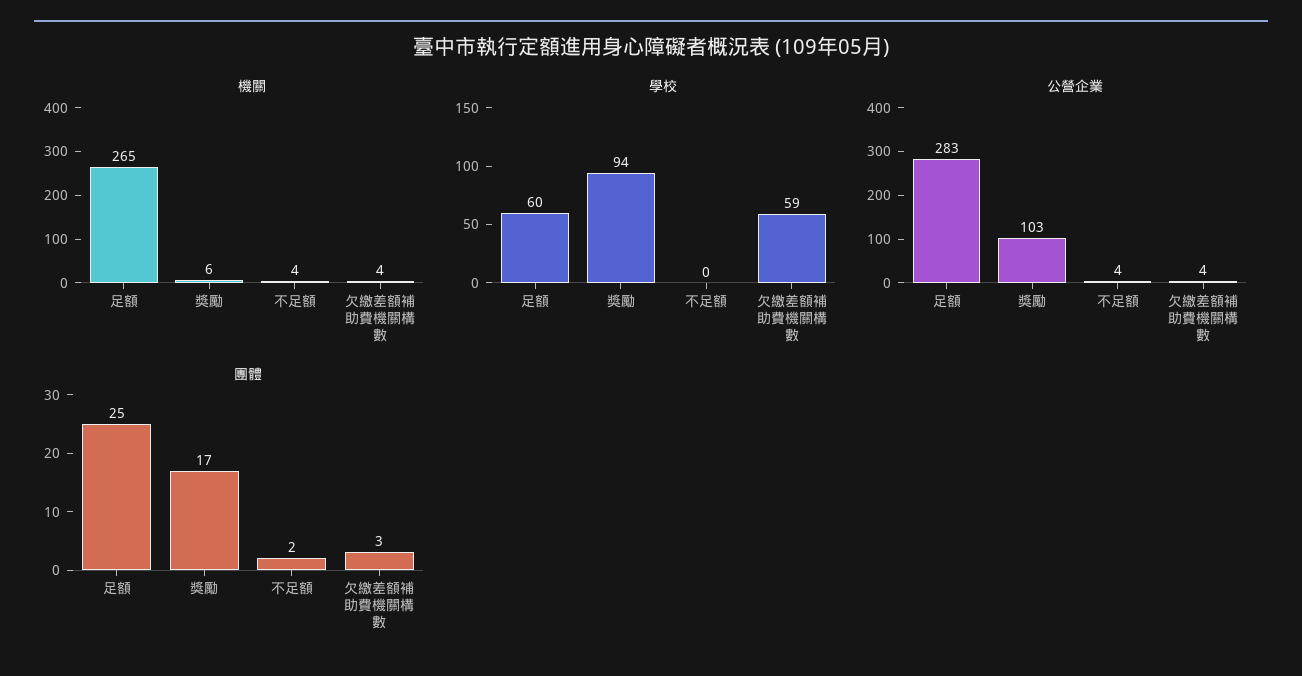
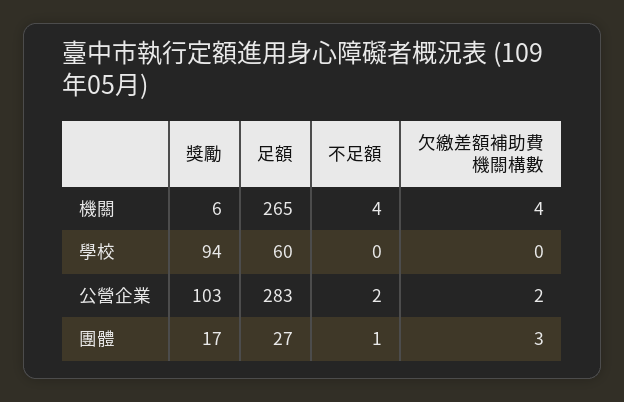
  {
    "機關": {
      "足額": 265,
      "獎勵": 6,
      "不足額": 4,
      "欠繳差額補助費機關構數": 4
    },
    "學校": {
      "足額": 60,
      "獎勵": 94,
      "不足額": 0,
-     "欠繳差額補助費機關構數": 59
+     "欠繳差額補助費機關構數": 0
    },
    "公營企業": {
      "足額": 283,
      "獎勵": 103,
-     "不足額": 4,
+     "不足額": 2,
-     "欠繳差額補助費機關構數": 4
+     "欠繳差額補助費機關構數": 2
    },
    "團體": {
-     "足額": 25,
+     "足額": 27,
      "獎勵": 17,
-     "不足額": 2,
+     "不足額": 1,
      "欠繳差額補助費機關構數": 3
    }
  }

